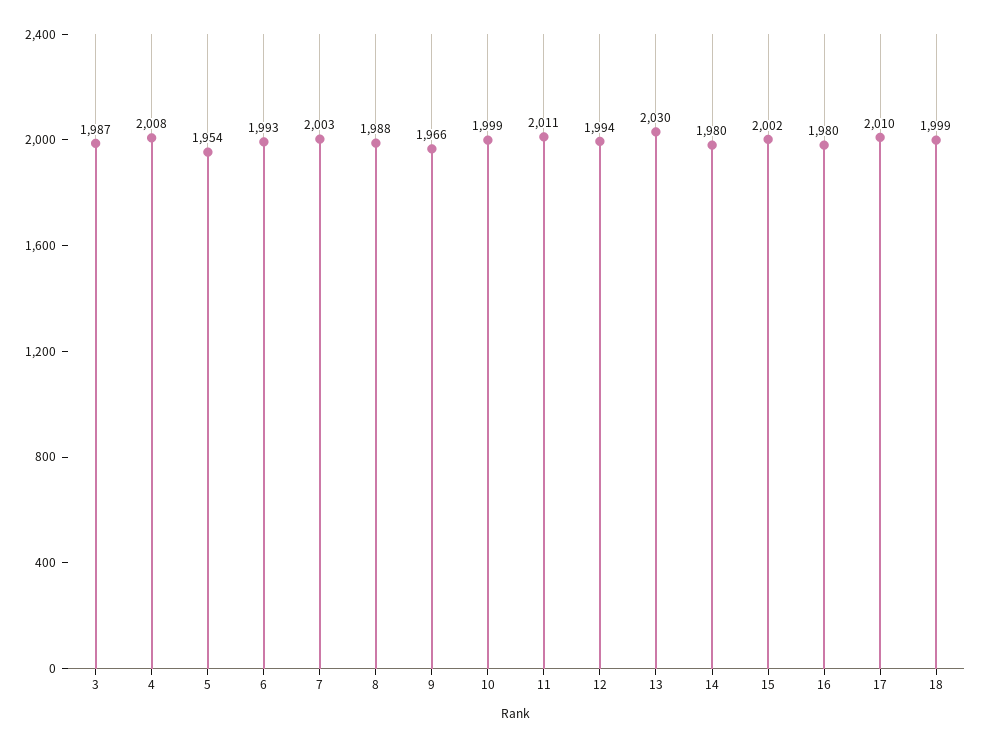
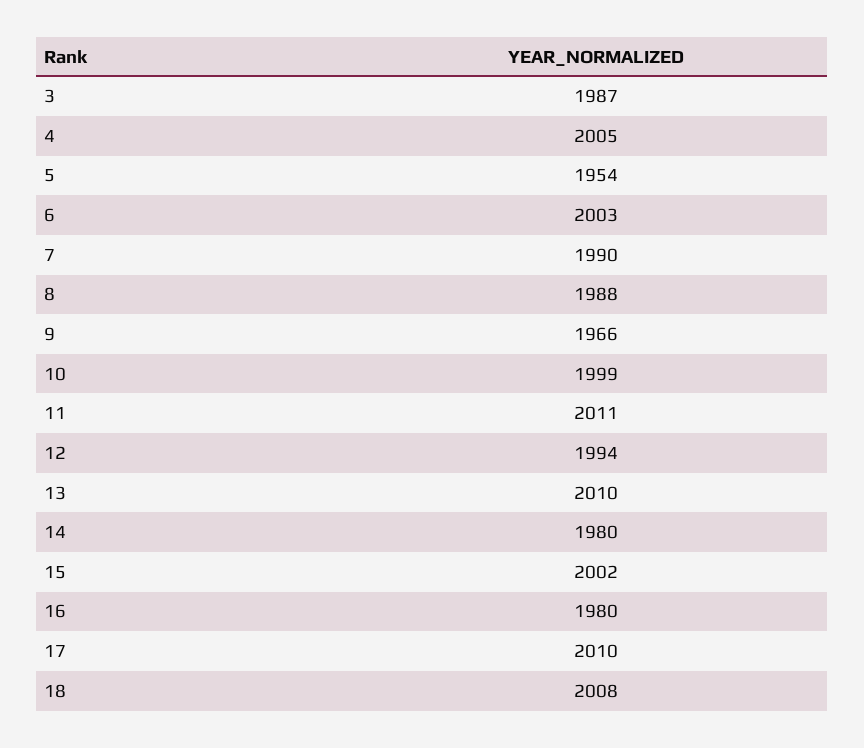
  {
    "3": 1987,
-   "4": 2008,
+   "4": 2005,
    "5": 1954,
-   "6": 1993,
+   "6": 2003,
-   "7": 2003,
+   "7": 1990,
    "8": 1988,
    "9": 1966,
    "10": 1999,
    "11": 2011,
    "12": 1994,
-   "13": 2030,
+   "13": 2010,
    "14": 1980,
    "15": 2002,
    "16": 1980,
    "17": 2010,
-   "18": 1999
+   "18": 2008
  }

